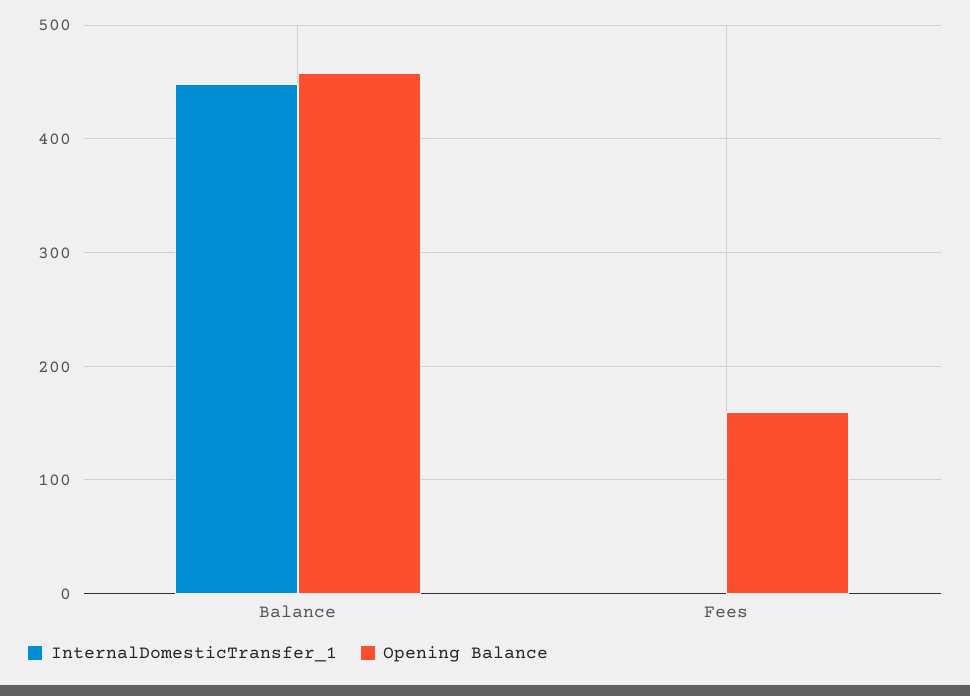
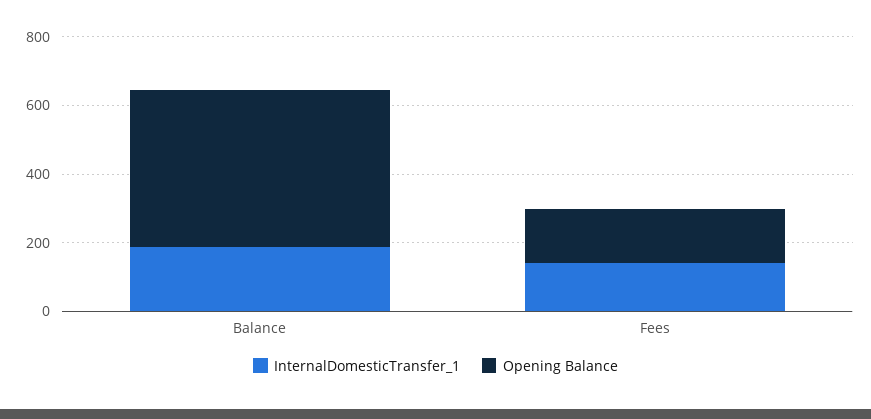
  {
    "InternalDomesticTransfer_1": {
-     "Balance": 450,
+     "Balance": 200,
-     "Fees": 0
+     "Fees": 150
    },
    "Opening Balance": {
      "Balance": 460,
      "Fees": 160
    }
  }

